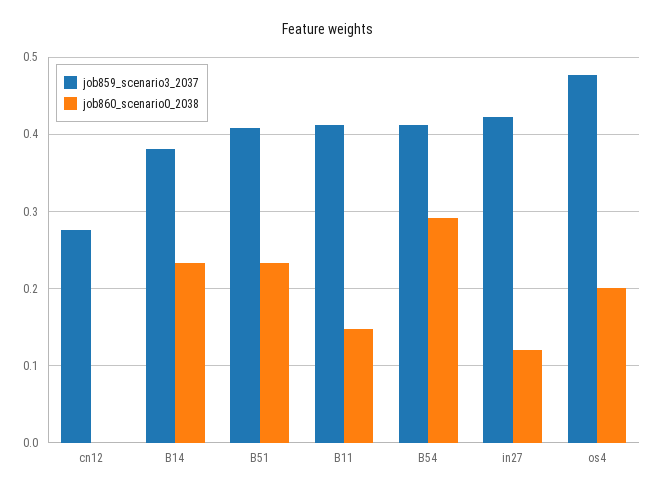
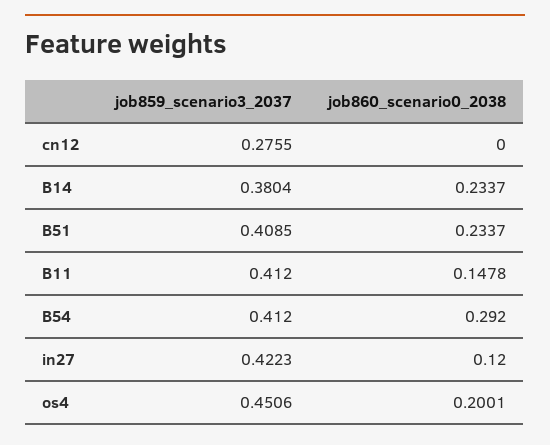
  {
    "job859_scenario3_2037": {
      "cn12": 0.2755,
      "B14": 0.3804,
      "B51": 0.4085,
      "B11": 0.412,
      "B54": 0.412,
      "in27": 0.4223,
-     "os4": 0.48
+     "os4": 0.4506
    },
    "job860_scenario0_2038": {
      "cn12": 0,
      "B14": 0.2337,
      "B51": 0.2337,
      "B11": 0.1478,
      "B54": 0.292,
      "in27": 0.12,
      "os4": 0.2001
    }
  }

